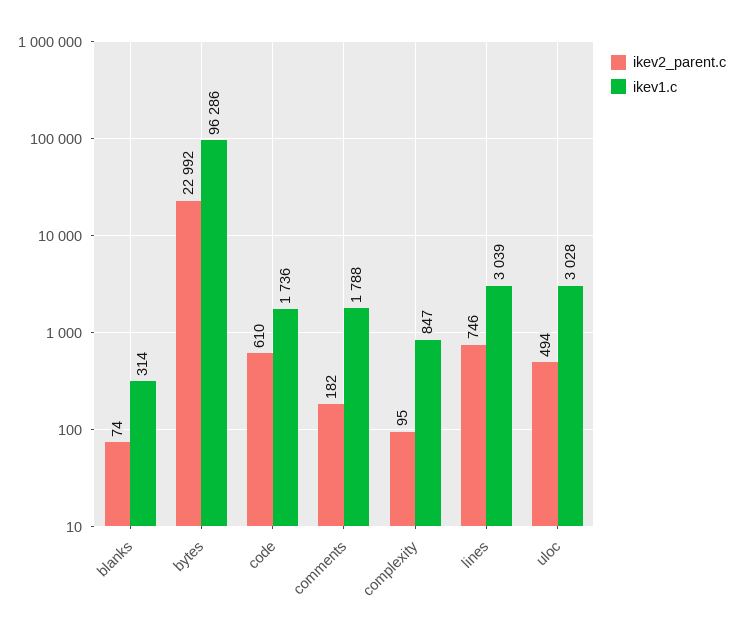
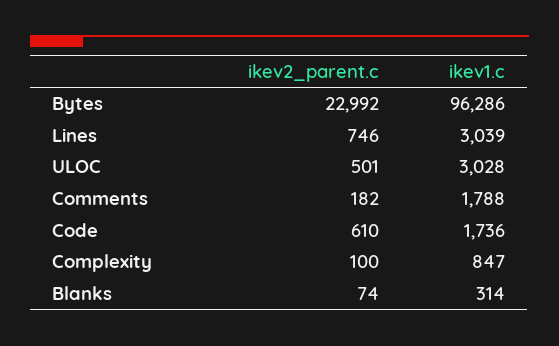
  {
    "ikev2_parent.c": {
      "blanks": 74,
      "bytes": 22992,
      "code": 610,
      "comments": 182,
-     "complexity": 95,
+     "complexity": 100,
      "lines": 746,
-     "uloc": 494
+     "uloc": 501
    },
    "ikev1.c": {
      "blanks": 314,
      "bytes": 96286,
      "code": 1736,
      "comments": 1788,
      "complexity": 847,
      "lines": 3039,
      "uloc": 3028
    }
  }

